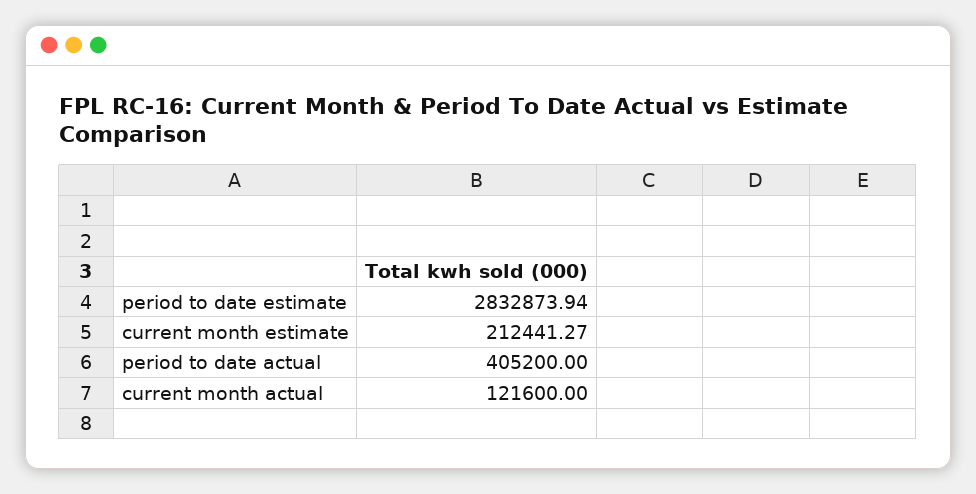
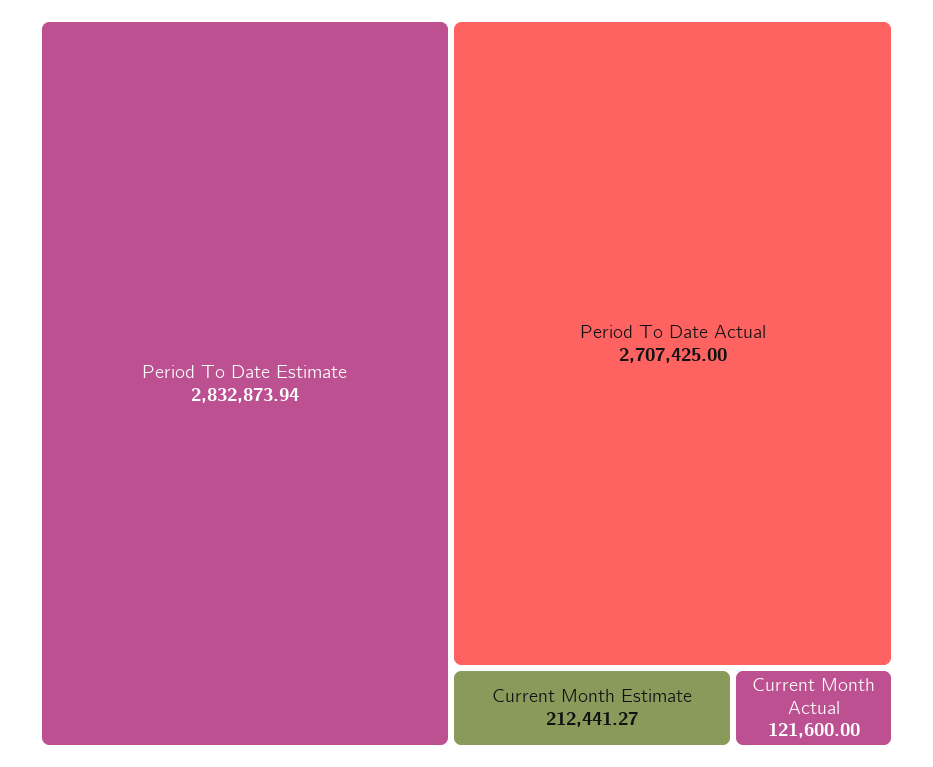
  {
    "period to date estimate": 2832873.94,
    "current month estimate": 212441.27,
-   "period to date actual": 405200,
+   "period to date actual": 2707425,
    "current month actual": 121600
  }

